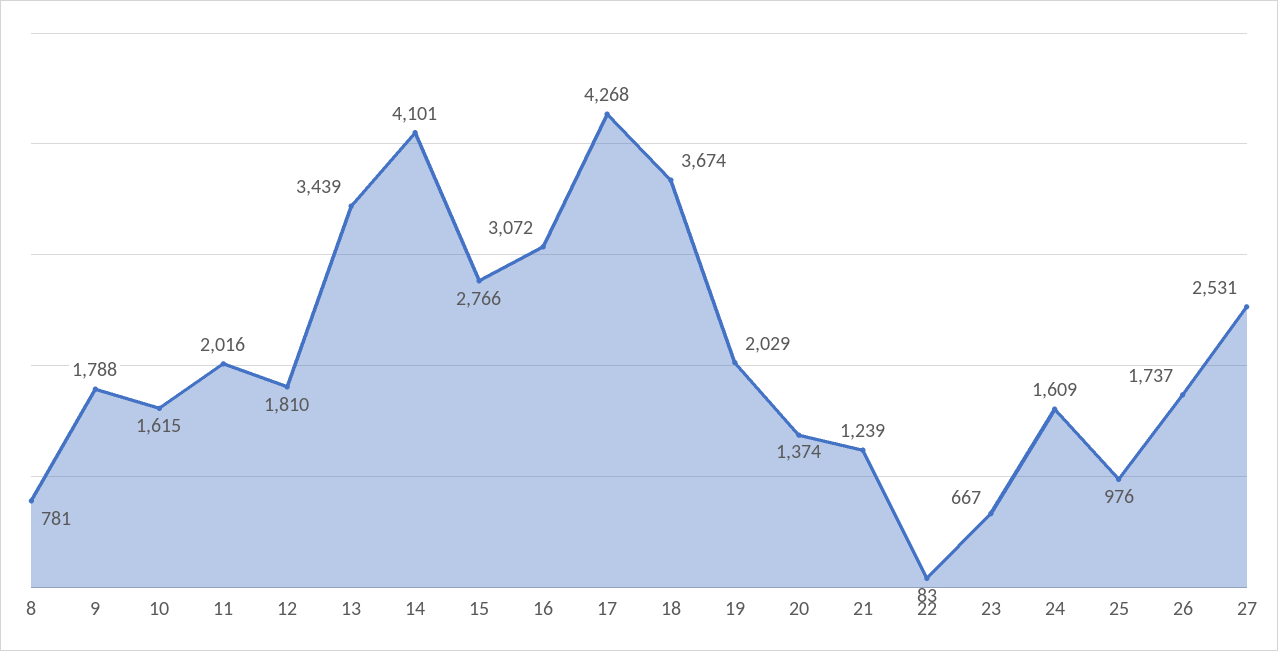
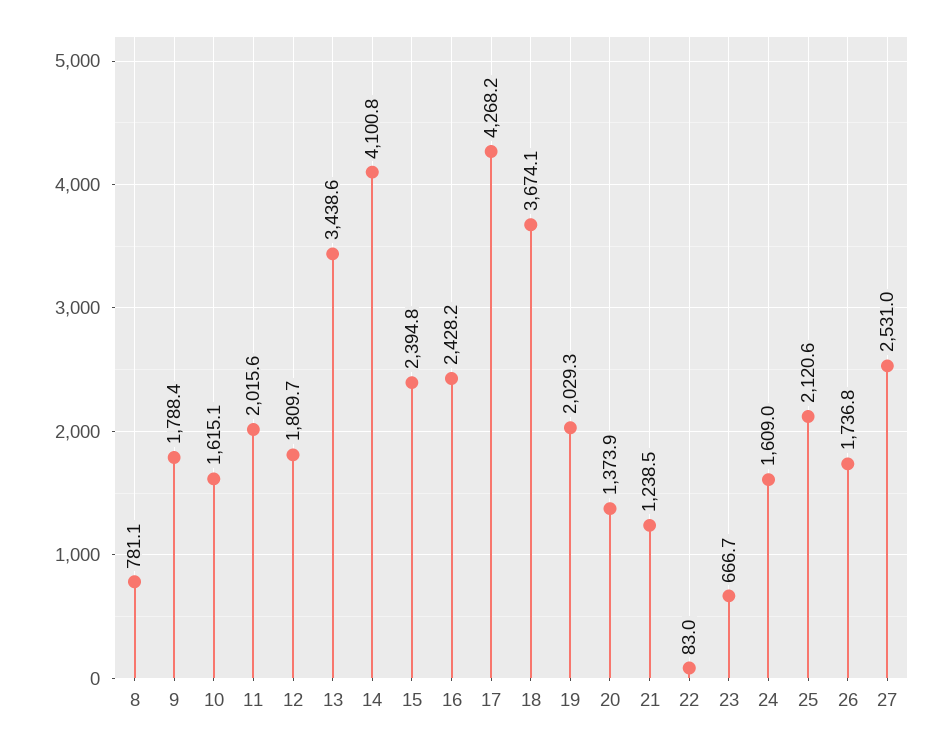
  {
    "8": 781.1,
    "9": 1788.4,
    "10": 1615.1,
    "11": 2015.6,
    "12": 1809.7,
    "13": 3438.6,
    "14": 4100.8,
-   "15": 2766,
+   "15": 2394.8,
-   "16": 3072,
+   "16": 2428.2,
    "17": 4268.2,
    "18": 3674.1,
    "19": 2029.3,
    "20": 1373.9,
    "21": 1238.5,
    "22": 83,
    "23": 666.7,
    "24": 1609,
-   "25": 976,
+   "25": 2120.6,
    "26": 1736.8,
    "27": 2531
  }

